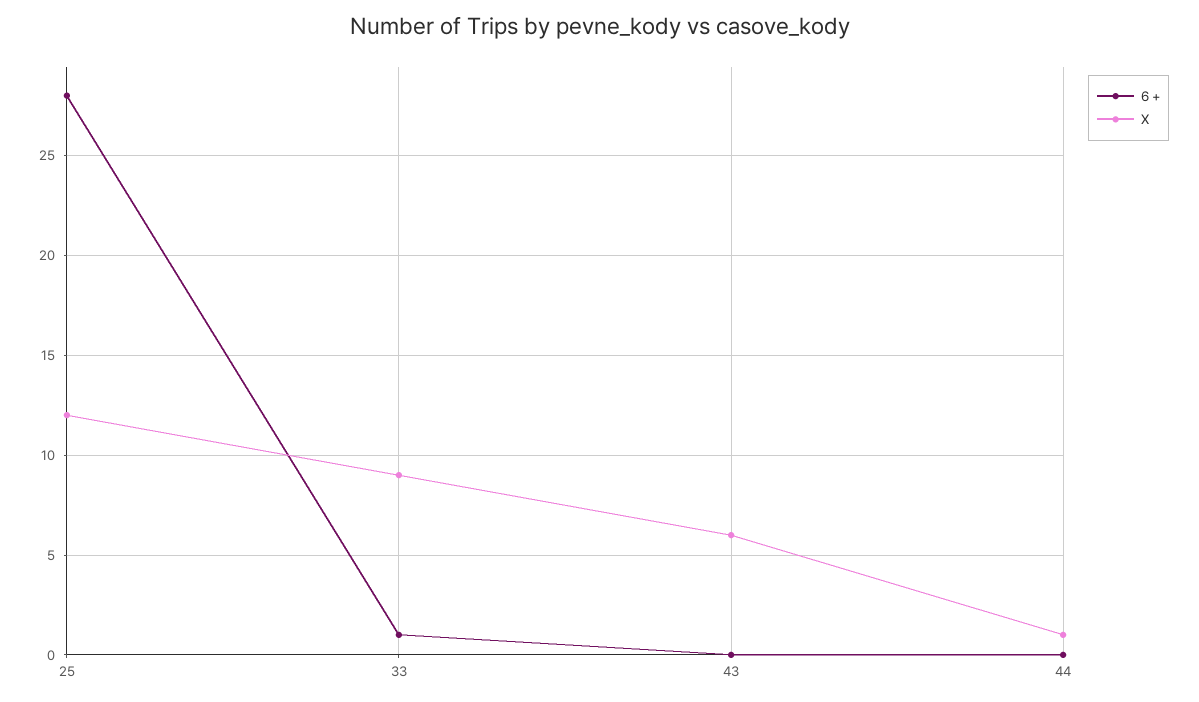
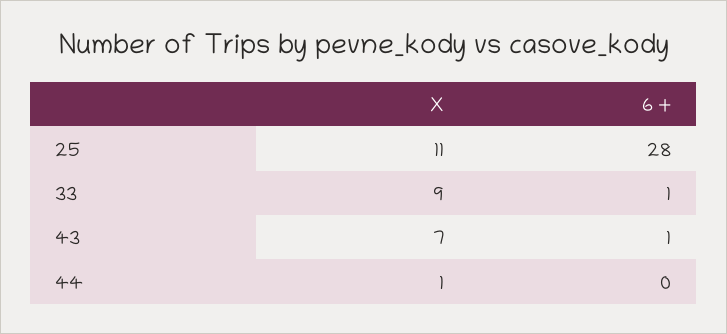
  {
    "6 +": {
      "25": 28,
      "33": 1,
-     "43": 0,
+     "43": 1,
      "44": 0
    },
    "X": {
-     "25": 12,
+     "25": 11,
      "33": 9,
-     "43": 6,
+     "43": 7,
      "44": 1
    }
  }

